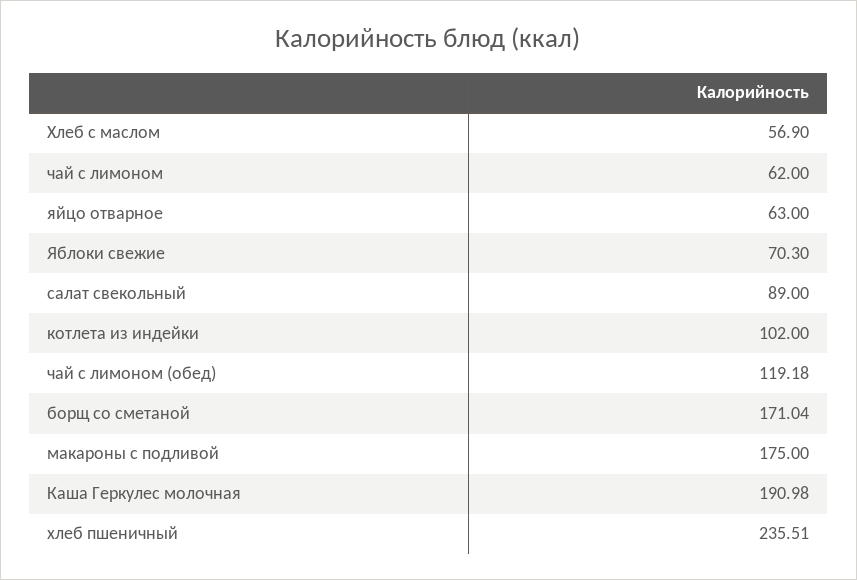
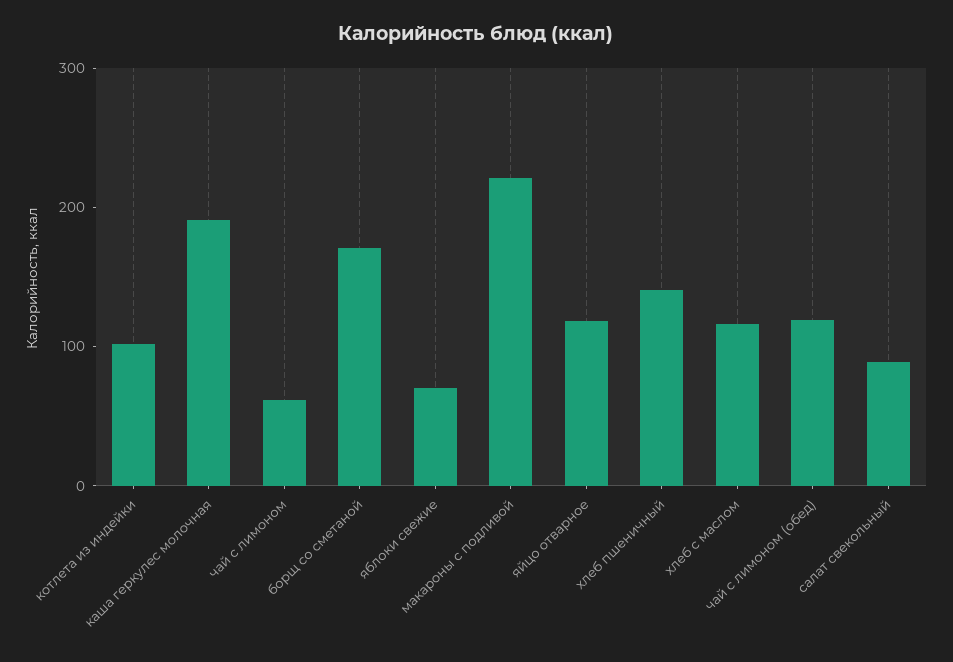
  {
-   "Хлеб с маслом": 56.9,
+   "Хлеб с маслом": 120,
    "чай с лимоном": 62,
-   "яйцо отварное": 63,
+   "яйцо отварное": 120,
    "Яблоки свежие": 70.3,
    "салат свекольный": 89,
    "котлета из индейки": 102,
    "чай с лимоном (обед)": 119.18,
    "борщ со сметаной": 171.04,
-   "макароны с подливой": 175,
+   "макароны с подливой": 220,
    "Каша Геркулес молочная": 190.98,
-   "хлеб пшеничный": 235.51
+   "хлеб пшеничный": 140
  }

